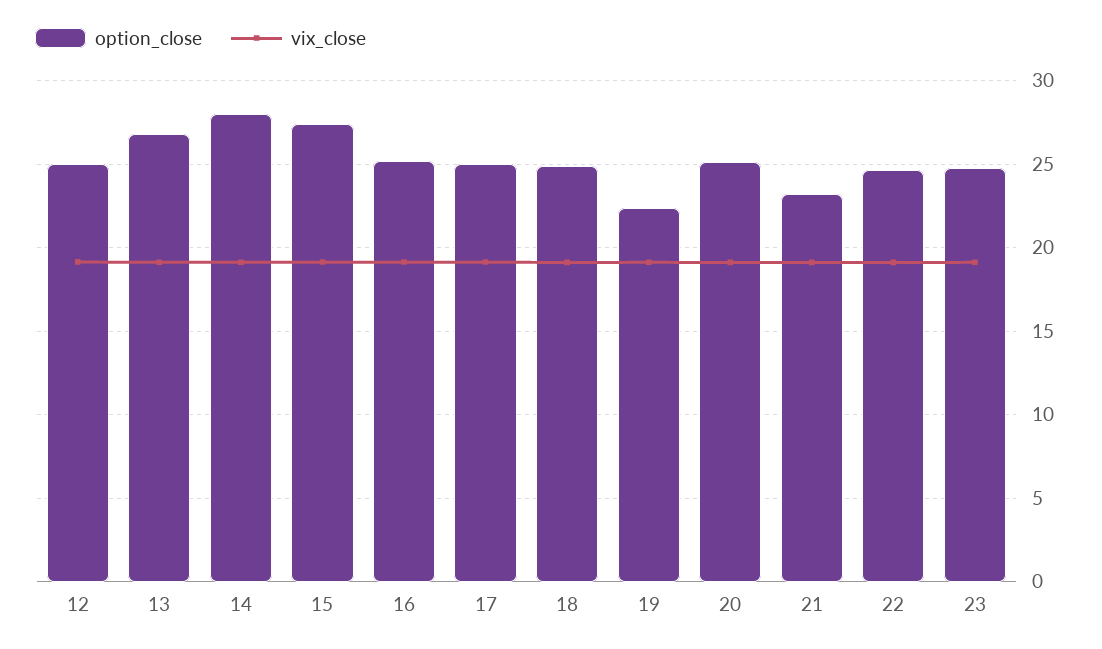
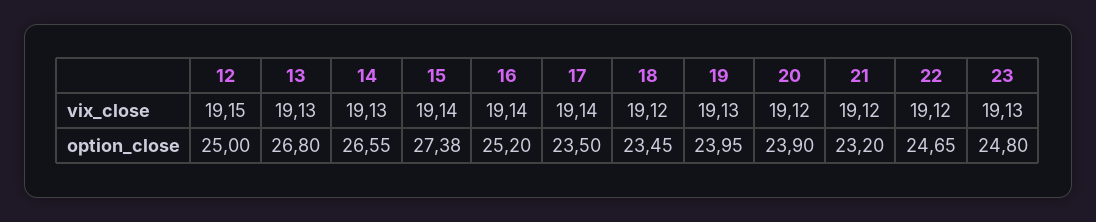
  {
    "option_close": {
      "12": 25,
      "13": 26.8,
-     "14": 28,
+     "14": 26.55,
      "15": 27.38,
      "16": 25.2,
-     "17": 25,
+     "17": 23.5,
-     "18": 25,
+     "18": 23.45,
-     "19": 22.5,
+     "19": 23.95,
-     "20": 25,
+     "20": 23.9,
      "21": 23.2,
      "22": 24.65,
      "23": 24.8
    },
    "vix_close": {
      "12": 19.15,
      "13": 19.13,
      "14": 19.13,
      "15": 19.14,
      "16": 19.14,
      "17": 19.14,
      "18": 19.12,
      "19": 19.13,
      "20": 19.12,
      "21": 19.12,
      "22": 19.12,
      "23": 19.13
    }
  }

